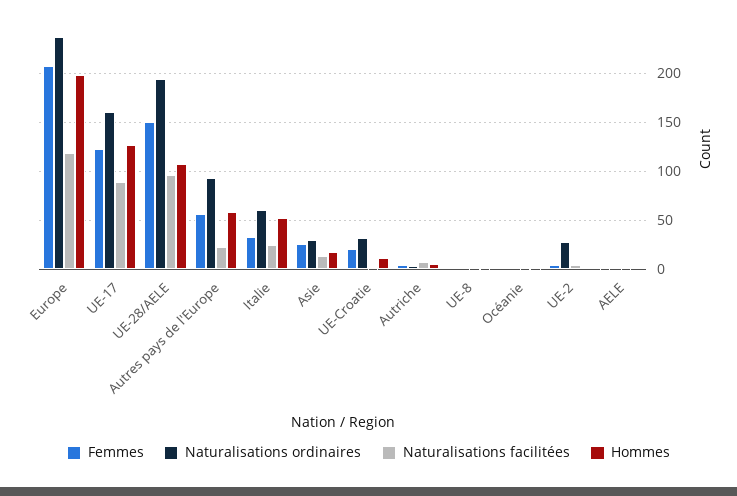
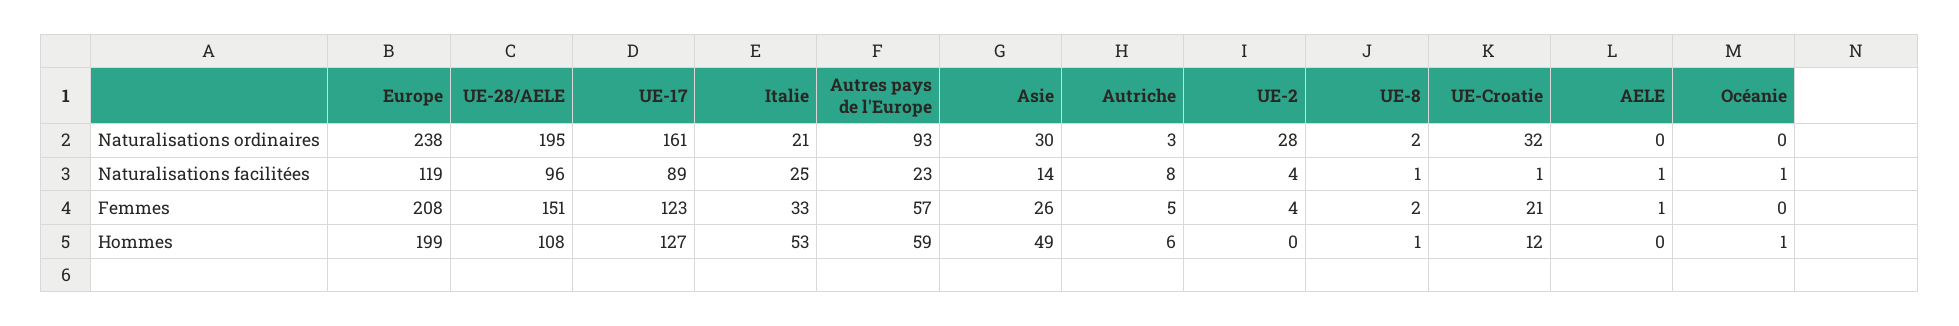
  {
    "Femmes": {
      "Europe": 208,
      "UE-17": 123,
      "UE-28/AELE": 151,
      "Autres pays de l'Europe": 57,
      "Italie": 33,
      "Asie": 26,
      "UE-Croatie": 21,
      "Autriche": 5,
      "UE-8": 2,
      "Océanie": 0,
      "UE-2": 4,
      "AELE": 1
    },
    "Naturalisations ordinaires": {
      "Europe": 238,
      "UE-17": 161,
      "UE-28/AELE": 195,
      "Autres pays de l'Europe": 93,
-     "Italie": 60,
+     "Italie": 21,
      "Asie": 30,
      "UE-Croatie": 32,
      "Autriche": 3,
      "UE-8": 2,
      "Océanie": 0,
      "UE-2": 28,
      "AELE": 0
    },
    "Naturalisations facilitées": {
      "Europe": 119,
      "UE-17": 89,
      "UE-28/AELE": 96,
      "Autres pays de l'Europe": 23,
      "Italie": 25,
      "Asie": 14,
      "UE-Croatie": 1,
      "Autriche": 8,
      "UE-8": 1,
      "Océanie": 1,
      "UE-2": 4,
      "AELE": 1
    },
    "Hommes": {
      "Europe": 199,
      "UE-17": 127,
      "UE-28/AELE": 108,
      "Autres pays de l'Europe": 59,
      "Italie": 53,
-     "Asie": 20,
+     "Asie": 49,
      "UE-Croatie": 12,
      "Autriche": 6,
      "UE-8": 1,
      "Océanie": 1,
      "UE-2": 0,
      "AELE": 0
    }
  }

